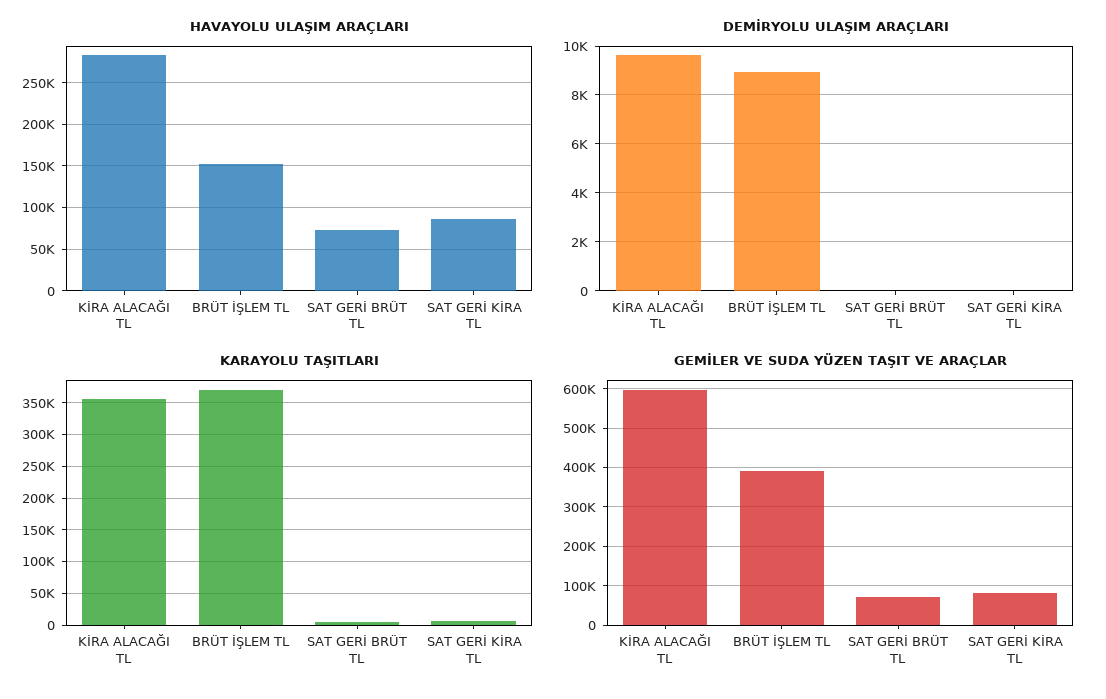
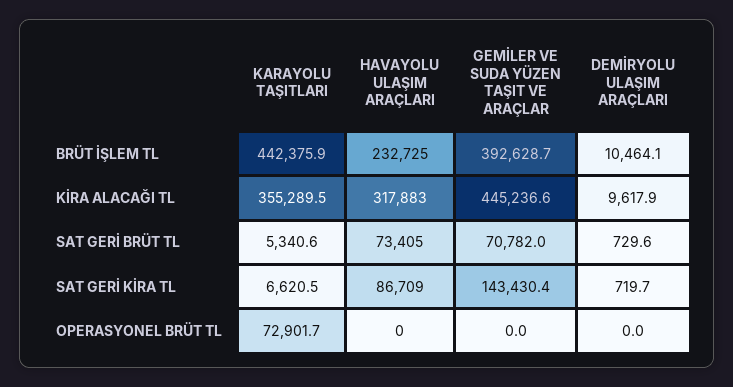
  {
    "HAVAYOLU ULAŞIM ARAÇLARI": {
-     "KİRA ALACAĞI TL": 280000,
+     "KİRA ALACAĞI TL": 317883,
-     "BRÜT İŞLEM TL": 150000,
+     "BRÜT İŞLEM TL": 232725,
      "SAT GERİ BRÜT TL": 73405,
-     "SAT GERİ KİRA TL": 86709
+     "SAT GERİ KİRA TL": 86709,
+     "OPERASYONEL BRÜT TL": 0
    },
    "DEMİRYOLU ULAŞIM ARAÇLARI": {
      "KİRA ALACAĞI TL": 9617.9,
-     "BRÜT İŞLEM TL": 9000,
+     "BRÜT İŞLEM TL": 10464.1,
-     "SAT GERİ BRÜT TL": 0,
+     "SAT GERİ BRÜT TL": 729.6,
-     "SAT GERİ KİRA TL": 0
+     "SAT GERİ KİRA TL": 719.7,
+     "OPERASYONEL BRÜT TL": 0
    },
    "KARAYOLU TAŞITLARI": {
      "KİRA ALACAĞI TL": 355289.5,
-     "BRÜT İŞLEM TL": 370000,
+     "BRÜT İŞLEM TL": 442375.9,
      "SAT GERİ BRÜT TL": 5340.6,
-     "SAT GERİ KİRA TL": 6620.5
+     "SAT GERİ KİRA TL": 6620.5,
+     "OPERASYONEL BRÜT TL": 72901.7
    },
    "GEMİLER VE SUDA YÜZEN TAŞIT VE ARAÇLAR": {
-     "KİRA ALACAĞI TL": 600000,
+     "KİRA ALACAĞI TL": 445236.6,
      "BRÜT İŞLEM TL": 392628.7,
      "SAT GERİ BRÜT TL": 70782,
-     "SAT GERİ KİRA TL": 80000
+     "SAT GERİ KİRA TL": 143430.4,
+     "OPERASYONEL BRÜT TL": 0
    }
  }

